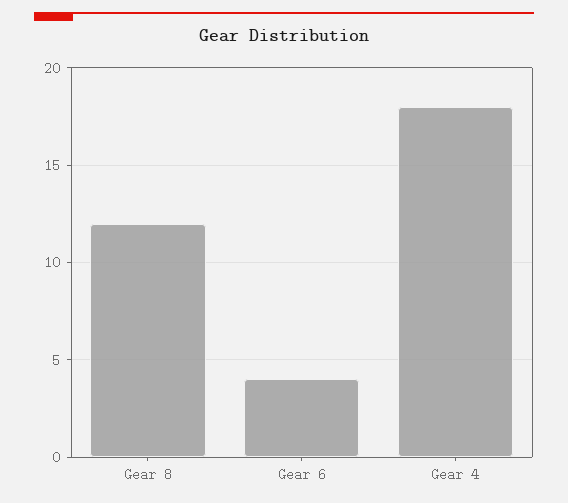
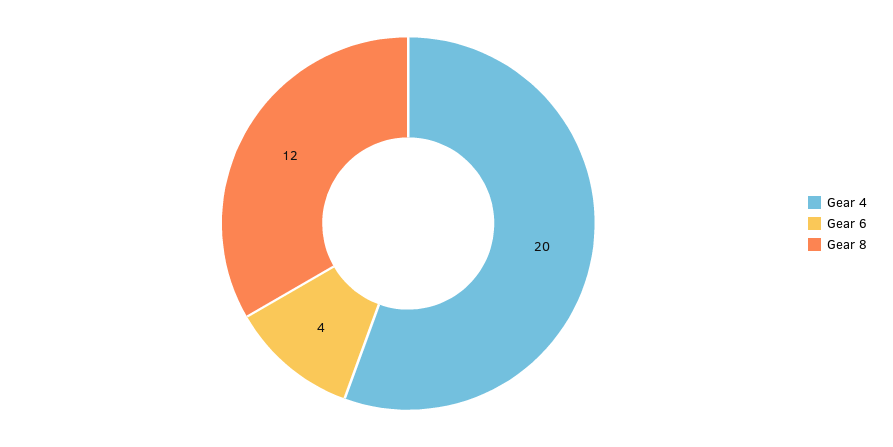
  {
    "Gear 8": 12,
    "Gear 6": 4,
-   "Gear 4": 18
+   "Gear 4": 20
  }

